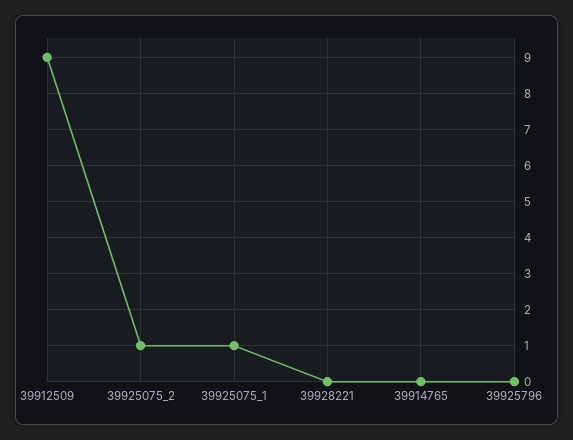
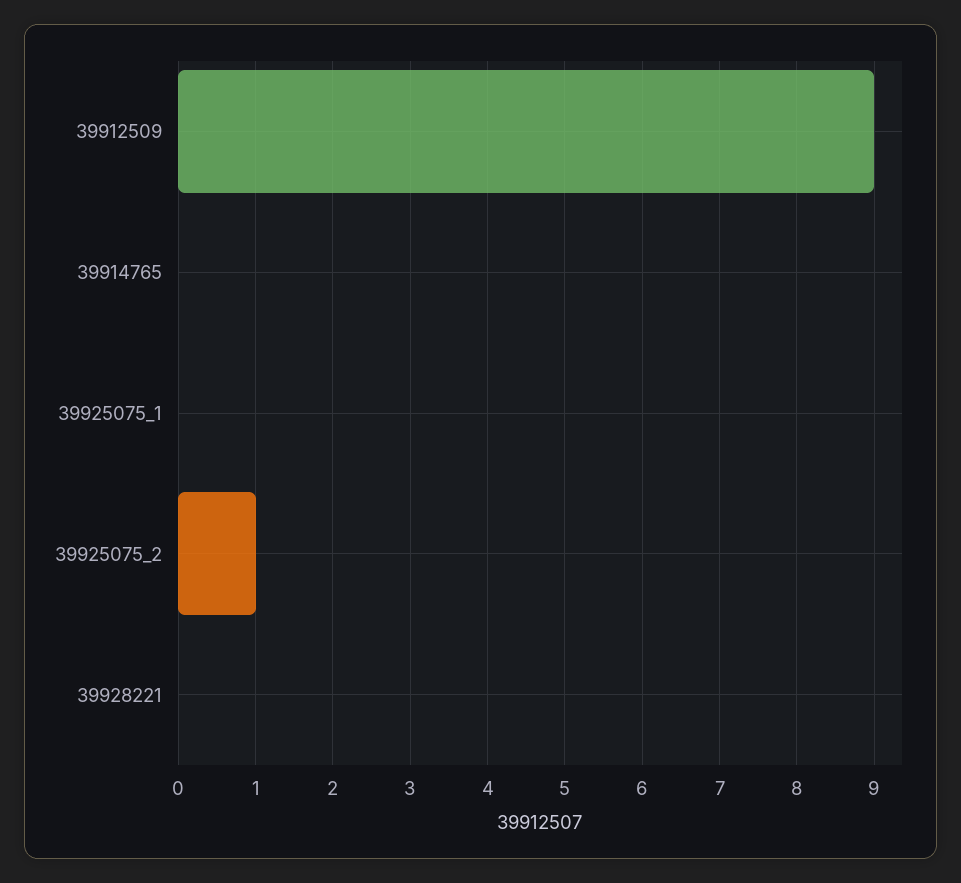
  {
    "39912509": 9,
    "39925075_2": 1,
-   "39925075_1": 1,
+   "39925075_1": 0,
    "39928221": 0,
-   "39914765": 0,
+   "39914765": 0
-   "39925796": 0
  }

